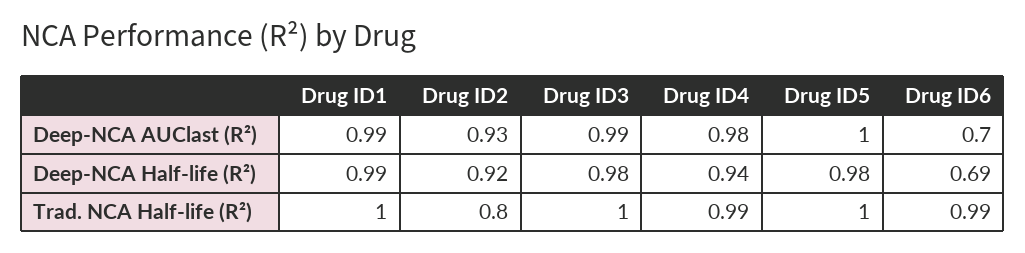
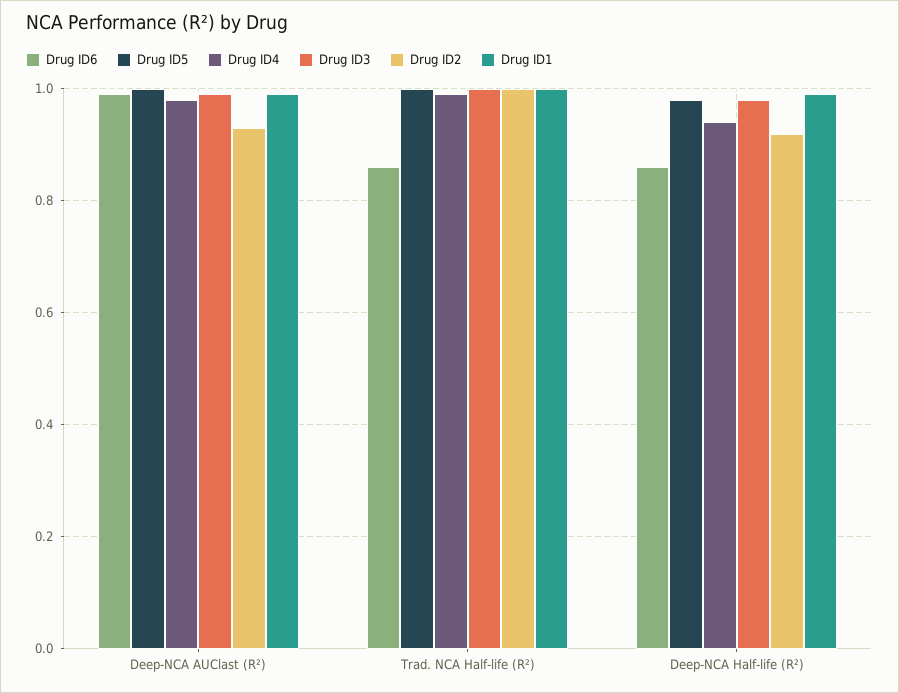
  {
    "Drug ID1": {
      "Deep-NCA AUClast (R²)": 0.99,
      "Deep-NCA Half-life (R²)": 0.99,
      "Trad. NCA Half-life (R²)": 1
    },
    "Drug ID2": {
      "Deep-NCA AUClast (R²)": 0.93,
      "Deep-NCA Half-life (R²)": 0.92,
-     "Trad. NCA Half-life (R²)": 0.8
+     "Trad. NCA Half-life (R²)": 1
    },
    "Drug ID3": {
      "Deep-NCA AUClast (R²)": 0.99,
      "Deep-NCA Half-life (R²)": 0.98,
      "Trad. NCA Half-life (R²)": 1
    },
    "Drug ID4": {
      "Deep-NCA AUClast (R²)": 0.98,
      "Deep-NCA Half-life (R²)": 0.94,
      "Trad. NCA Half-life (R²)": 0.99
    },
    "Drug ID5": {
      "Deep-NCA AUClast (R²)": 1,
      "Deep-NCA Half-life (R²)": 0.98,
      "Trad. NCA Half-life (R²)": 1
    },
    "Drug ID6": {
-     "Deep-NCA AUClast (R²)": 0.7,
+     "Deep-NCA AUClast (R²)": 1,
-     "Deep-NCA Half-life (R²)": 0.69,
+     "Deep-NCA Half-life (R²)": 0.85,
-     "Trad. NCA Half-life (R²)": 0.99
+     "Trad. NCA Half-life (R²)": 0.85
    }
  }

